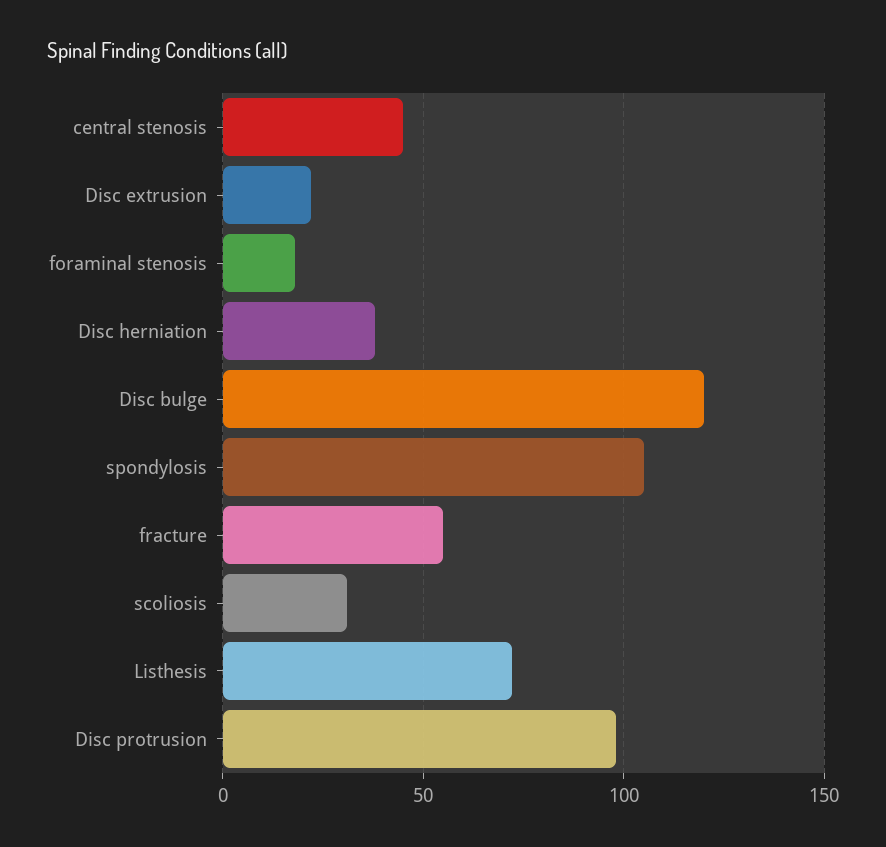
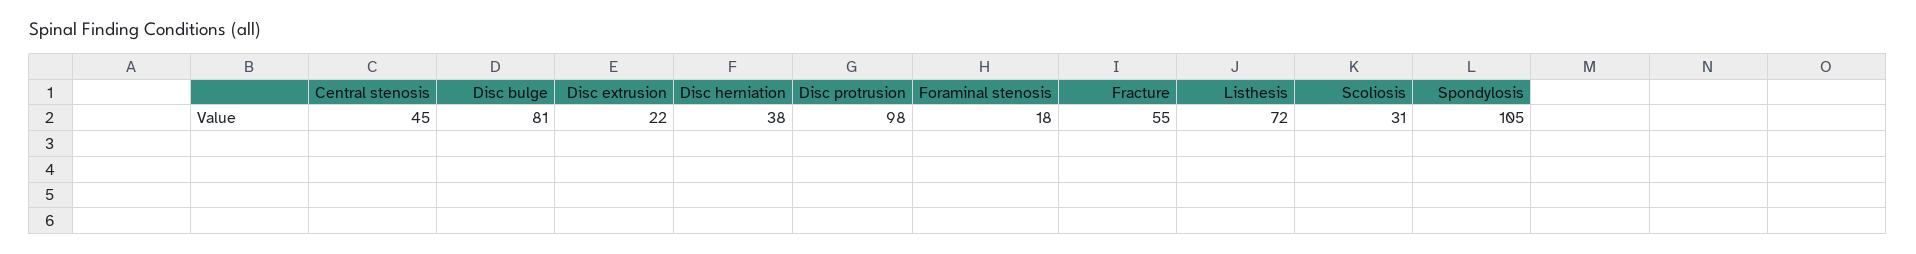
  {
    "central stenosis": 45,
    "Disc extrusion": 22,
    "foraminal stenosis": 18,
    "Disc herniation": 38,
-   "Disc bulge": 120,
+   "Disc bulge": 81,
    "spondylosis": 105,
    "fracture": 55,
    "scoliosis": 31,
    "Listhesis": 72,
    "Disc protrusion": 98
  }

